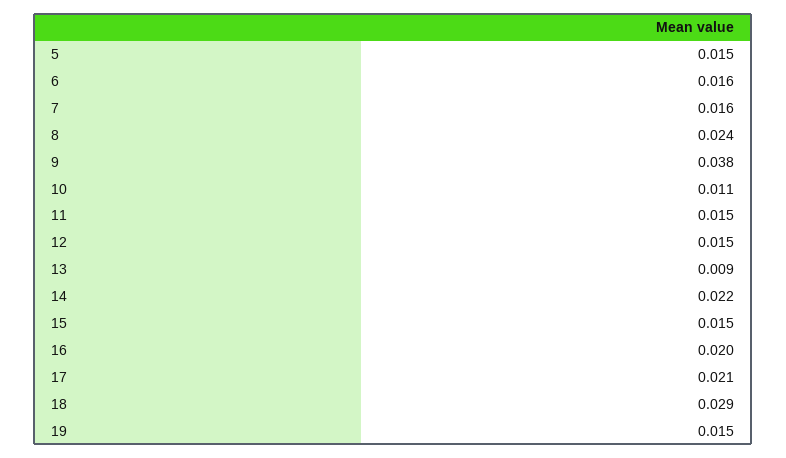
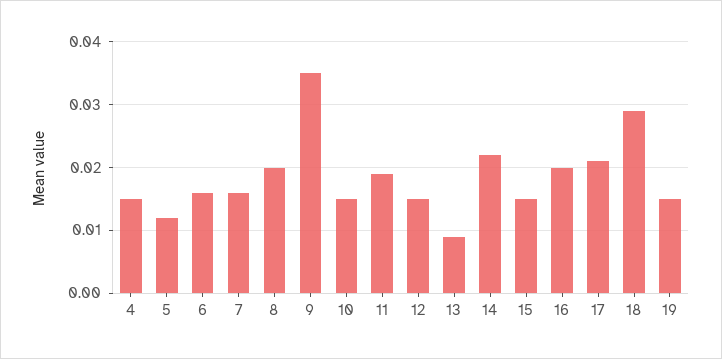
  {
-   "5": 0.015,
+   "5": 0.012,
    "6": 0.016,
    "7": 0.016,
-   "8": 0.024,
+   "8": 0.02,
-   "9": 0.038,
+   "9": 0.035,
-   "10": 0.011,
+   "10": 0.015,
-   "11": 0.015,
+   "11": 0.019,
    "12": 0.015,
    "13": 0.009,
    "14": 0.022,
    "15": 0.015,
    "16": 0.02,
    "17": 0.021,
    "18": 0.029,
-   "19": 0.015
+   "19": 0.015,
+   "4": 0.015
  }

